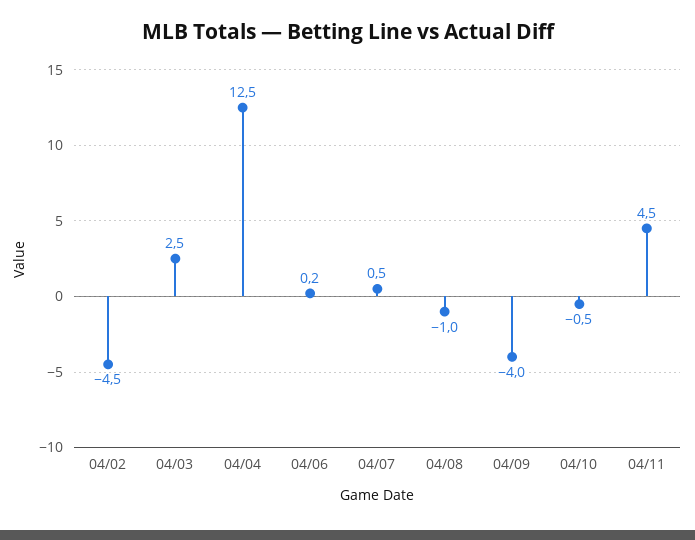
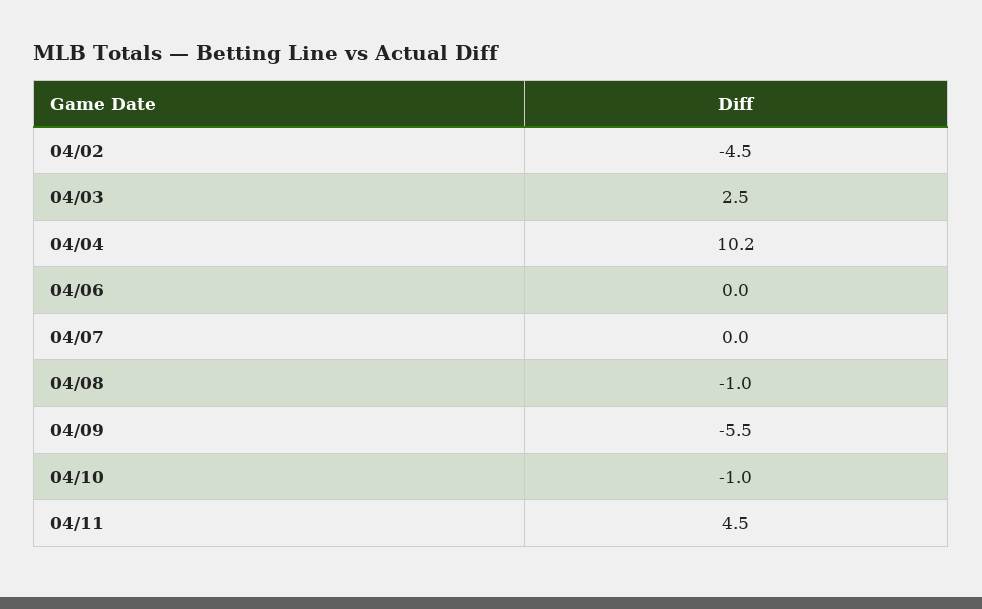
  {
    "04/02": -4.5,
    "04/03": 2.5,
-   "04/04": 12.5,
+   "04/04": 10.2,
-   "04/06": 0.2,
+   "04/06": 0,
-   "04/07": 0.5,
+   "04/07": 0,
    "04/08": -1,
-   "04/09": -4,
+   "04/09": -5.5,
-   "04/10": -0.5,
+   "04/10": -1,
    "04/11": 4.5
  }

